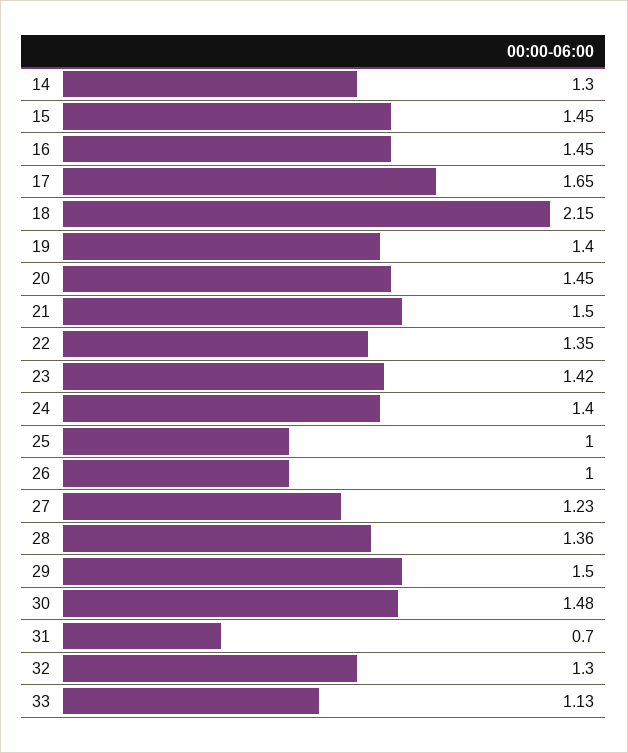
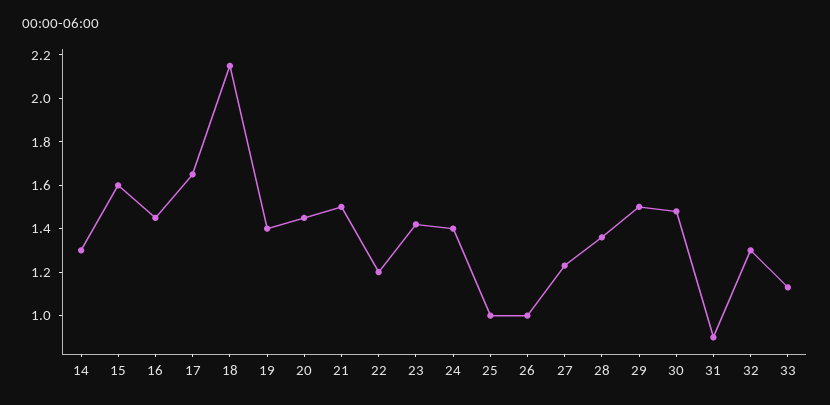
  {
    "14": 1.3,
-   "15": 1.45,
+   "15": 1.6,
    "16": 1.45,
    "17": 1.65,
    "18": 2.15,
    "19": 1.4,
    "20": 1.45,
    "21": 1.5,
-   "22": 1.35,
+   "22": 1.2,
    "23": 1.42,
    "24": 1.4,
    "25": 1,
    "26": 1,
    "27": 1.23,
    "28": 1.36,
    "29": 1.5,
    "30": 1.48,
-   "31": 0.7,
+   "31": 0.9,
    "32": 1.3,
    "33": 1.13
  }

